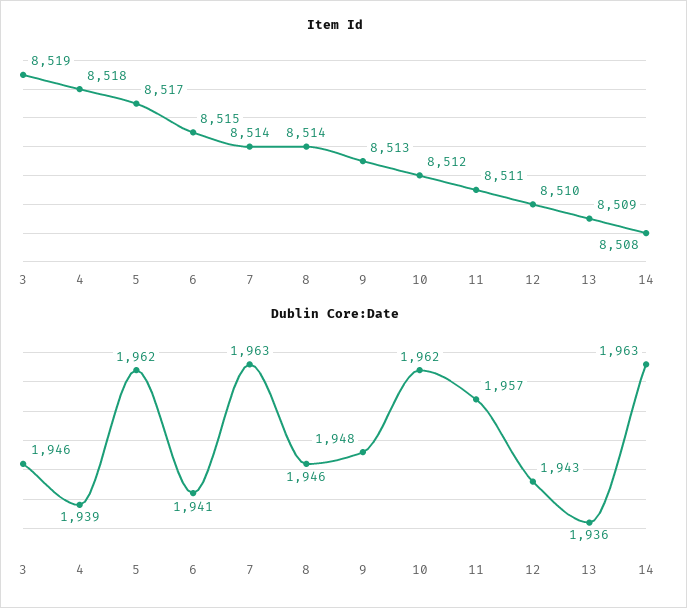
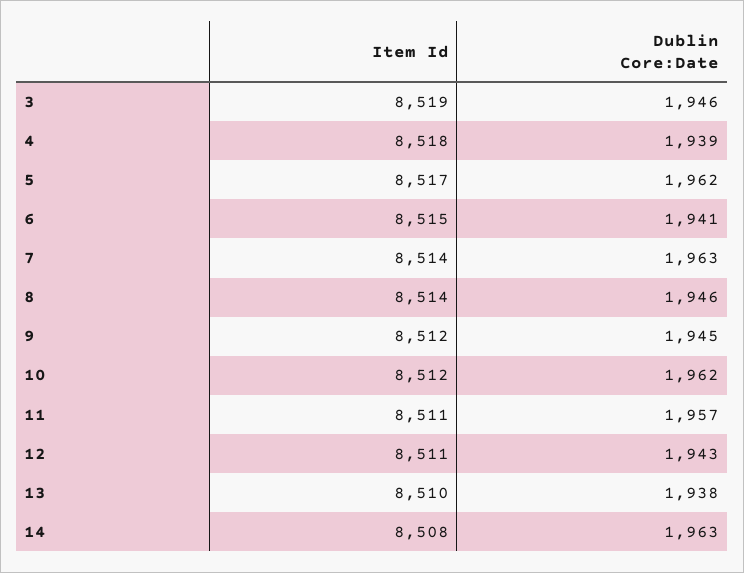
  {
    "Item Id": {
      "3": 8519,
      "4": 8518,
      "5": 8517,
      "6": 8515,
      "7": 8514,
      "8": 8514,
-     "9": 8513,
+     "9": 8512,
      "10": 8512,
      "11": 8511,
-     "12": 8510,
+     "12": 8511,
-     "13": 8509,
+     "13": 8510,
      "14": 8508
    },
    "Dublin Core:Date": {
      "3": 1946,
      "4": 1939,
      "5": 1962,
      "6": 1941,
      "7": 1963,
      "8": 1946,
-     "9": 1948,
+     "9": 1945,
      "10": 1962,
      "11": 1957,
      "12": 1943,
-     "13": 1936,
+     "13": 1938,
      "14": 1963
    }
  }

